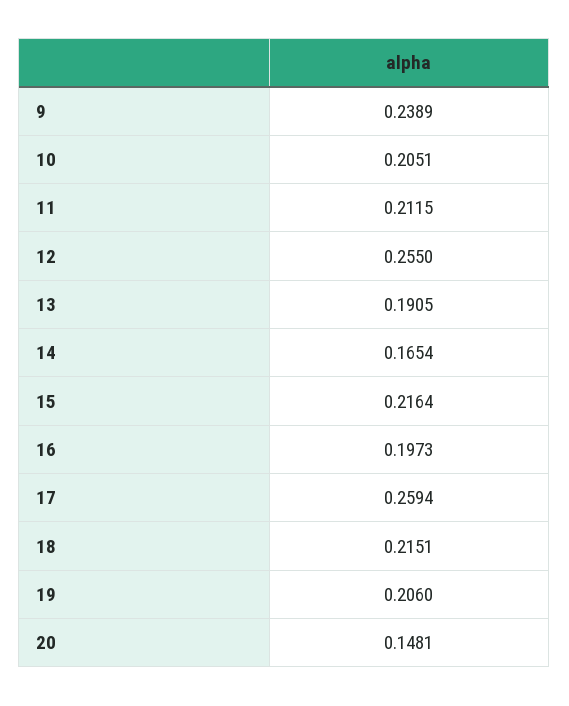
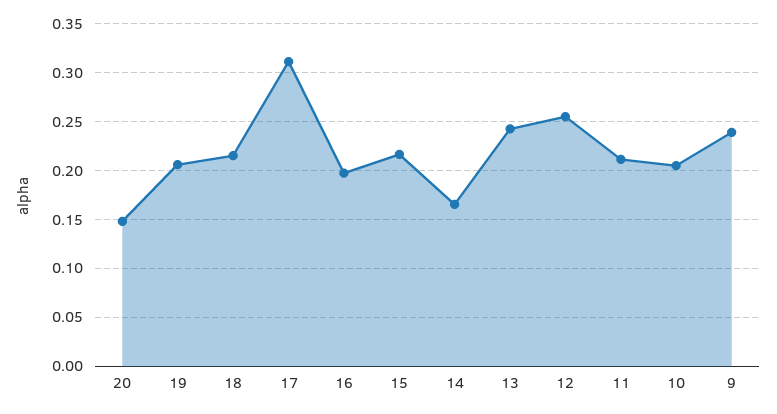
  {
    "9": 0.2389,
    "10": 0.2051,
    "11": 0.2115,
    "12": 0.255,
-   "13": 0.1905,
+   "13": 0.24,
    "14": 0.1654,
    "15": 0.2164,
    "16": 0.1973,
-   "17": 0.2594,
+   "17": 0.31,
    "18": 0.2151,
    "19": 0.206,
    "20": 0.1481
  }

